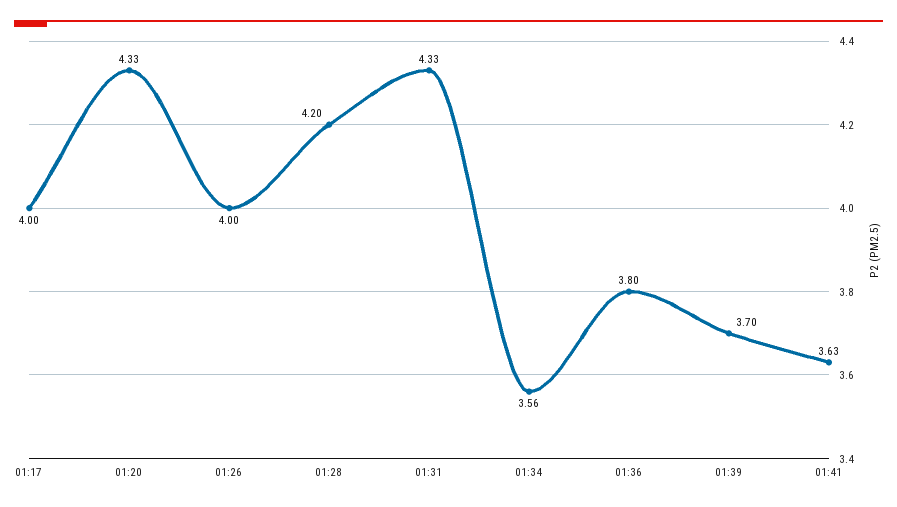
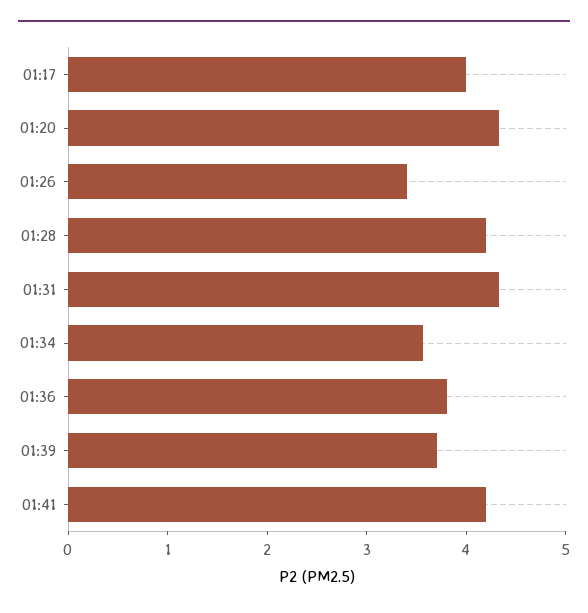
  {
    "01:17": 4,
    "01:20": 4.33,
-   "01:26": 4,
+   "01:26": 3.4,
    "01:28": 4.2,
    "01:31": 4.33,
    "01:34": 3.56,
    "01:36": 3.8,
    "01:39": 3.7,
-   "01:41": 3.63
+   "01:41": 4.2
  }

